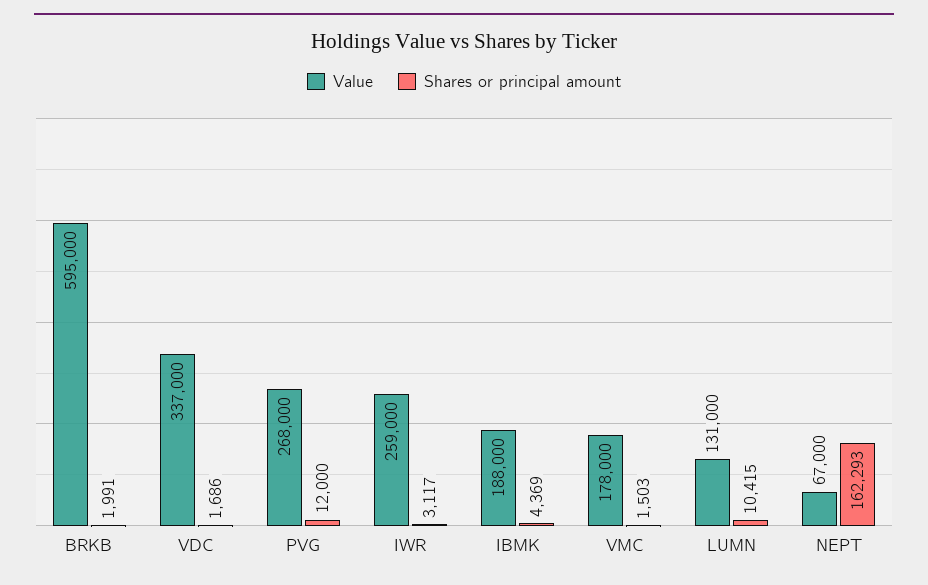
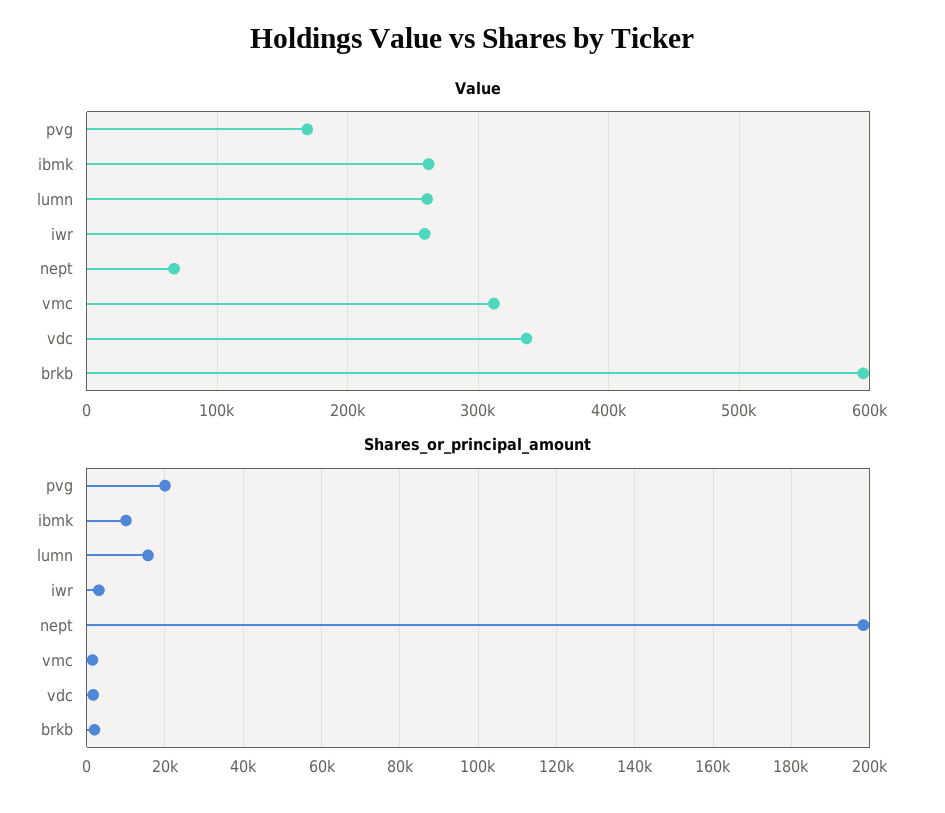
  {
    "Value": {
      "BRKB": 595000,
      "VDC": 337000,
-     "PVG": 268000,
+     "PVG": 170000,
      "IWR": 259000,
-     "IBMK": 188000,
+     "IBMK": 260000,
-     "VMC": 178000,
+     "VMC": 310000,
-     "LUMN": 131000,
+     "LUMN": 260000,
      "NEPT": 67000
    },
    "Shares or principal amount": {
      "BRKB": 1991,
      "VDC": 1686,
-     "PVG": 12000,
+     "PVG": 20000,
      "IWR": 3117,
-     "IBMK": 4369,
+     "IBMK": 10000,
      "VMC": 1503,
-     "LUMN": 10415,
+     "LUMN": 16000,
-     "NEPT": 162293
+     "NEPT": 198000
    }
  }

